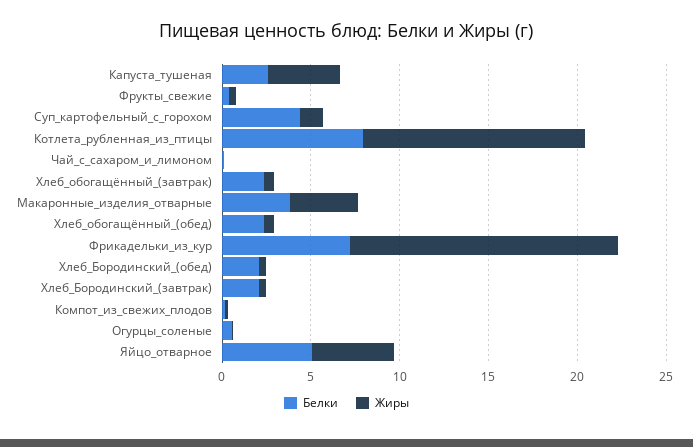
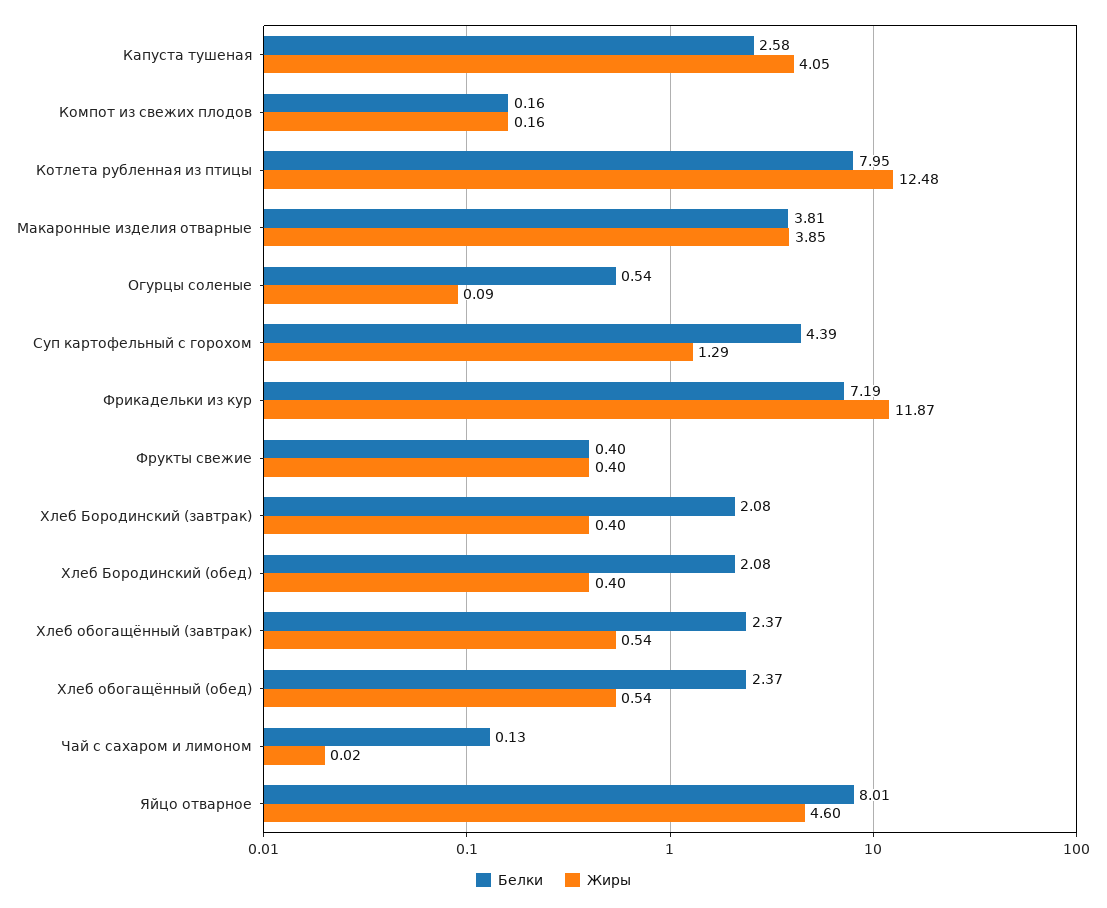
  {
    "Белки": {
      "Капуста_тушеная": 2.58,
      "Фрукты_свежие": 0.4,
      "Суп_картофельный_с_горохом": 4.39,
      "Котлета_рубленная_из_птицы": 7.95,
      "Чай_с_сахаром_и_лимоном": 0.13,
      "Хлеб_обогащённый_(завтрак)": 2.37,
      "Макаронные_изделия_отварные": 3.81,
      "Хлеб_обогащённый_(обед)": 2.37,
      "Фрикадельки_из_кур": 7.19,
      "Хлеб_Бородинский_(обед)": 2.08,
      "Хлеб_Бородинский_(завтрак)": 2.08,
      "Компот_из_свежих_плодов": 0.16,
      "Огурцы_соленые": 0.54,
-     "Яйцо_отварное": 5
+     "Яйцо_отварное": 8.01
    },
    "Жиры": {
      "Капуста_тушеная": 4.05,
      "Фрукты_свежие": 0.4,
      "Суп_картофельный_с_горохом": 1.29,
      "Котлета_рубленная_из_птицы": 12.48,
      "Чай_с_сахаром_и_лимоном": 0.02,
      "Хлеб_обогащённый_(завтрак)": 0.54,
      "Макаронные_изделия_отварные": 3.85,
      "Хлеб_обогащённый_(обед)": 0.54,
-     "Фрикадельки_из_кур": 15,
+     "Фрикадельки_из_кур": 11.87,
      "Хлеб_Бородинский_(обед)": 0.4,
      "Хлеб_Бородинский_(завтрак)": 0.4,
      "Компот_из_свежих_плодов": 0.16,
      "Огурцы_соленые": 0.09,
      "Яйцо_отварное": 4.6
    }
  }

